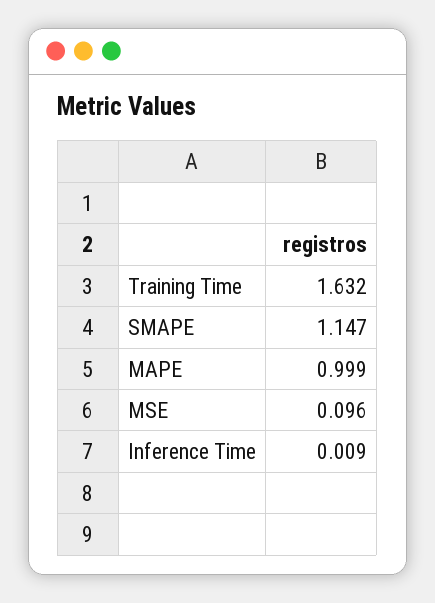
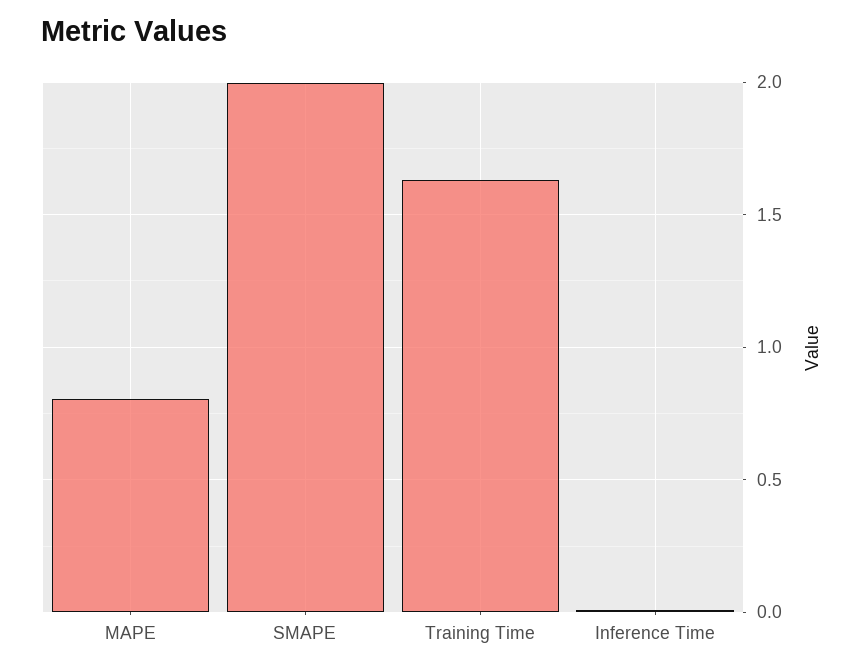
  {
    "Training Time": 1.632,
-   "SMAPE": 1.147,
+   "SMAPE": 2,
-   "MAPE": 0.999,
+   "MAPE": 0.8,
-   "MSE": 0.096,
    "Inference Time": 0.009
  }

